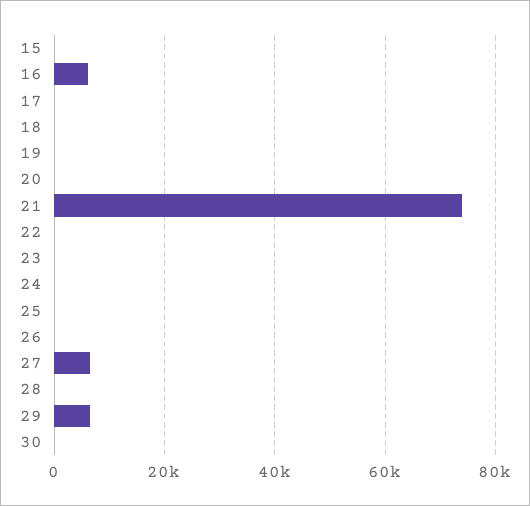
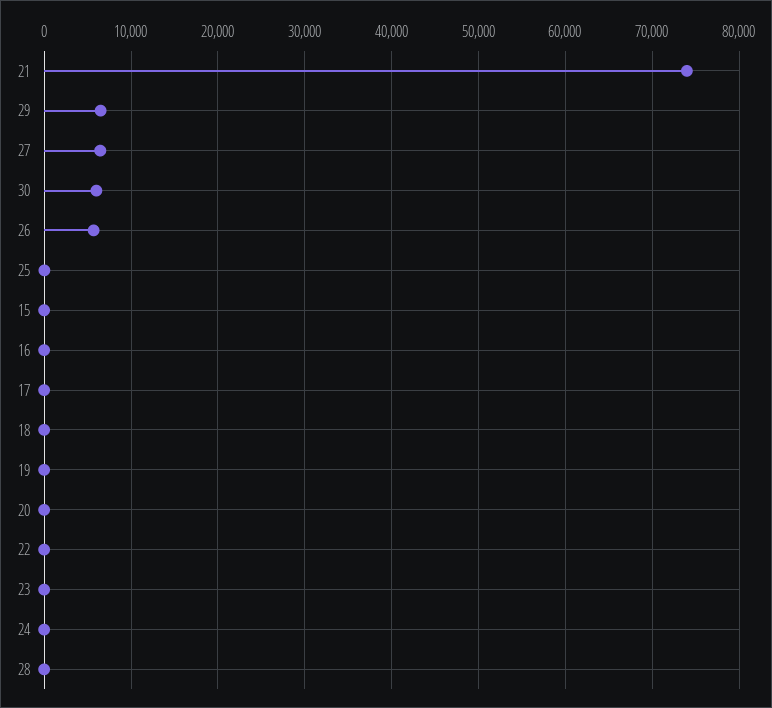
  {
    "15": 0,
-   "16": 6000,
+   "16": 0,
    "17": 0,
    "18": 0,
    "19": 0,
    "20": 0,
    "21": 74000,
    "22": 0,
    "23": 0,
    "24": 0,
    "25": 0,
-   "26": 0,
+   "26": 6000,
    "27": 6000,
    "28": 0,
    "29": 7000,
-   "30": 0
+   "30": 6000
  }

